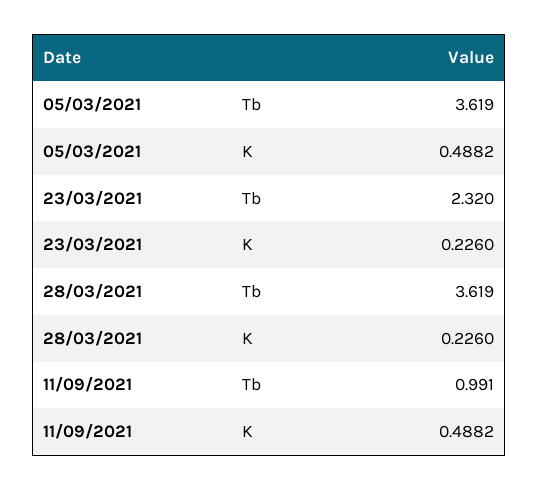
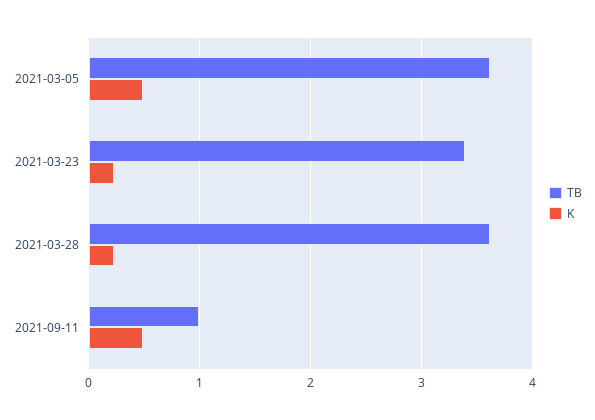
  {
    "Tb": {
      "05/03/2021": 3.619,
-     "23/03/2021": 2.32,
+     "23/03/2021": 3.4,
      "28/03/2021": 3.619,
      "11/09/2021": 0.991
    },
    "K": {
      "05/03/2021": 0.4882,
      "23/03/2021": 0.226,
      "28/03/2021": 0.226,
      "11/09/2021": 0.4882
    }
  }

